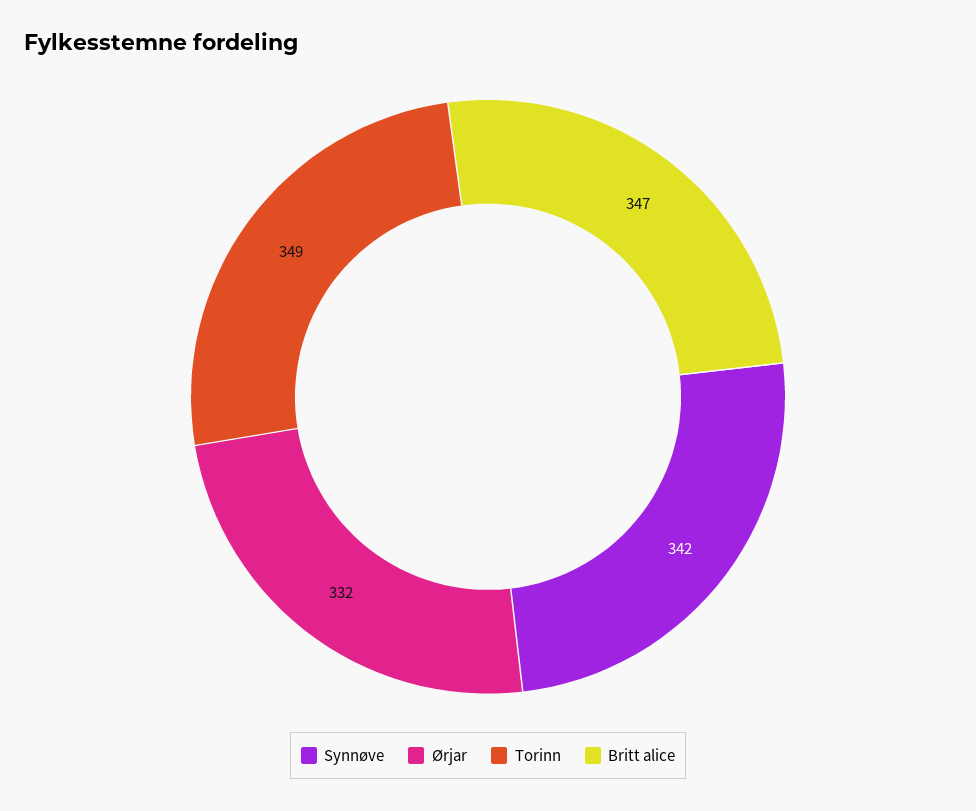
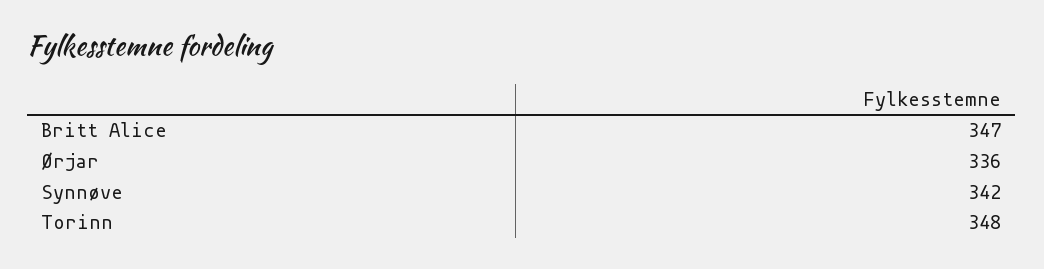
  {
    "Synnøve": 342,
-   "Ørjar": 332,
+   "Ørjar": 336,
-   "Torinn": 349,
+   "Torinn": 348,
    "Britt alice": 347
  }

